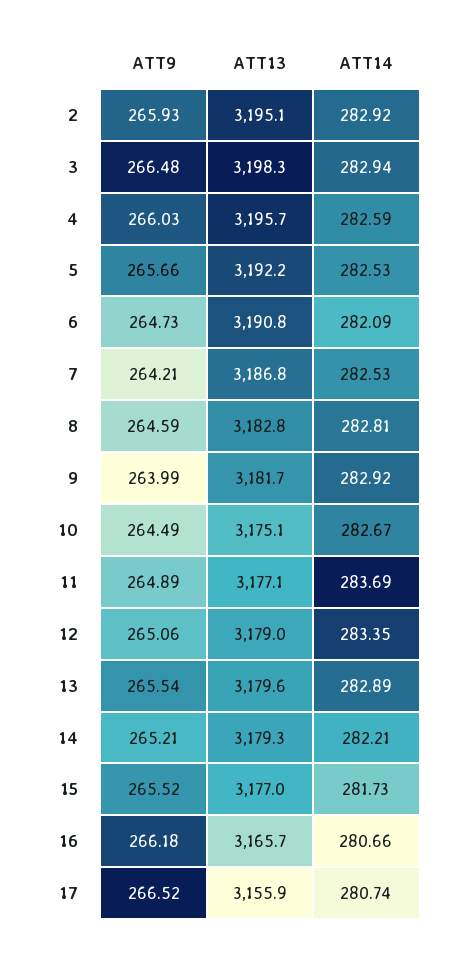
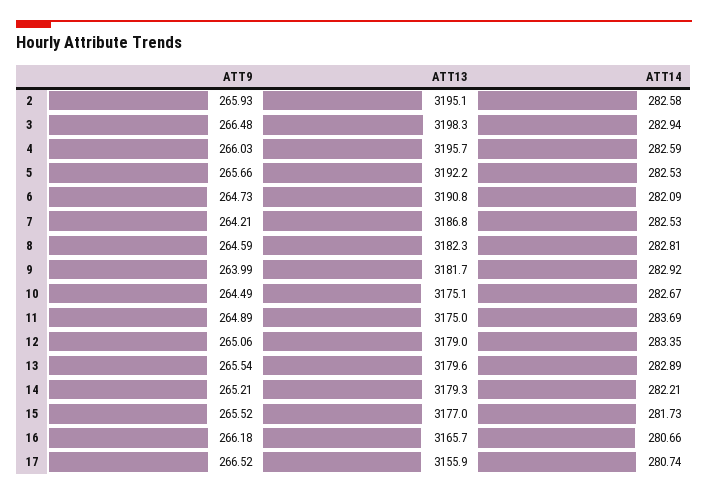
  {
    "ATT9": {
      "2": 265.93,
      "3": 266.48,
      "4": 266.03,
      "5": 265.66,
      "6": 264.73,
      "7": 264.21,
      "8": 264.59,
      "9": 263.99,
      "10": 264.49,
      "11": 264.89,
      "12": 265.06,
      "13": 265.54,
      "14": 265.21,
      "15": 265.52,
      "16": 266.18,
      "17": 266.52
    },
    "ATT13": {
      "2": 3195.1,
      "3": 3198.3,
      "4": 3195.7,
      "5": 3192.2,
      "6": 3190.8,
      "7": 3186.8,
-     "8": 3182.8,
+     "8": 3182.3,
      "9": 3181.7,
      "10": 3175.1,
-     "11": 3177.1,
+     "11": 3175,
      "12": 3179,
      "13": 3179.6,
      "14": 3179.3,
      "15": 3177,
      "16": 3165.7,
      "17": 3155.9
    },
    "ATT14": {
-     "2": 282.92,
+     "2": 282.58,
      "3": 282.94,
      "4": 282.59,
      "5": 282.53,
      "6": 282.09,
      "7": 282.53,
      "8": 282.81,
      "9": 282.92,
      "10": 282.67,
      "11": 283.69,
      "12": 283.35,
      "13": 282.89,
      "14": 282.21,
      "15": 281.73,
      "16": 280.66,
      "17": 280.74
    }
  }

